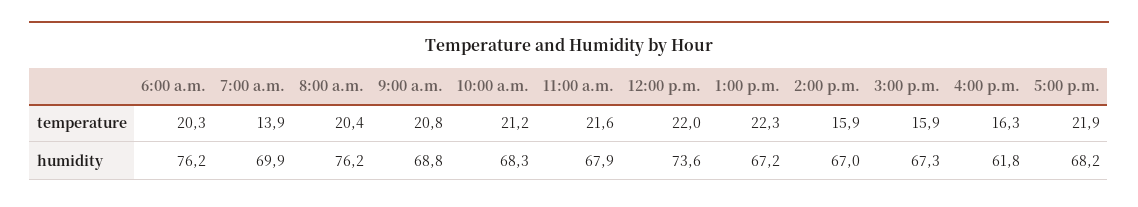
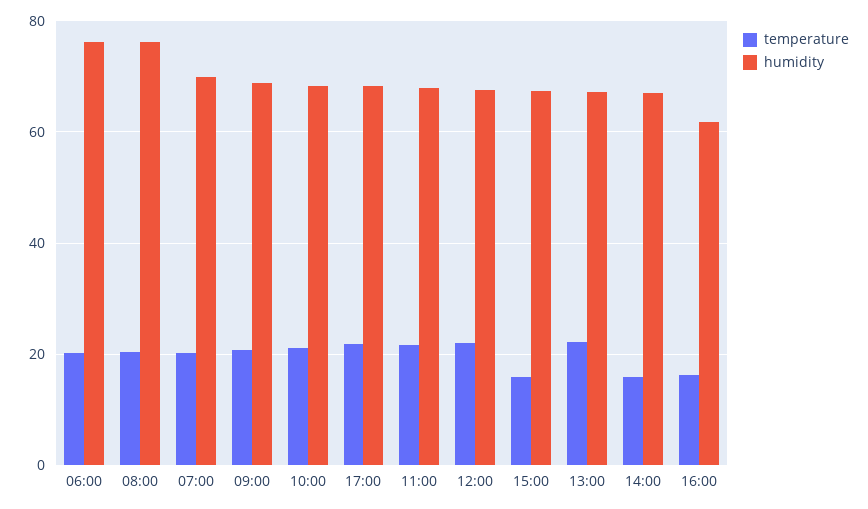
  {
    "temperature": {
      "6:00 a.m.": 20.3,
-     "7:00 a.m.": 13.9,
+     "7:00 a.m.": 20,
      "8:00 a.m.": 20.4,
      "9:00 a.m.": 20.8,
      "10:00 a.m.": 21.2,
      "11:00 a.m.": 21.6,
      "12:00 p.m.": 22,
      "1:00 p.m.": 22.3,
      "2:00 p.m.": 15.9,
      "3:00 p.m.": 15.9,
      "4:00 p.m.": 16.3,
      "5:00 p.m.": 21.9
    },
    "humidity": {
      "6:00 a.m.": 76.2,
      "7:00 a.m.": 69.9,
      "8:00 a.m.": 76.2,
      "9:00 a.m.": 68.8,
      "10:00 a.m.": 68.3,
      "11:00 a.m.": 67.9,
-     "12:00 p.m.": 73.6,
+     "12:00 p.m.": 68,
      "1:00 p.m.": 67.2,
      "2:00 p.m.": 67,
      "3:00 p.m.": 67.3,
      "4:00 p.m.": 61.8,
      "5:00 p.m.": 68.2
    }
  }

